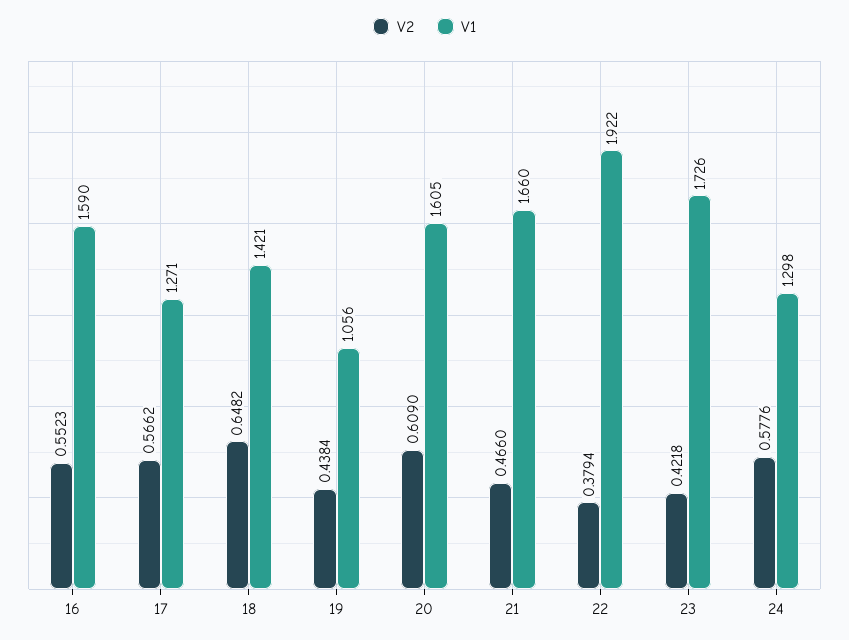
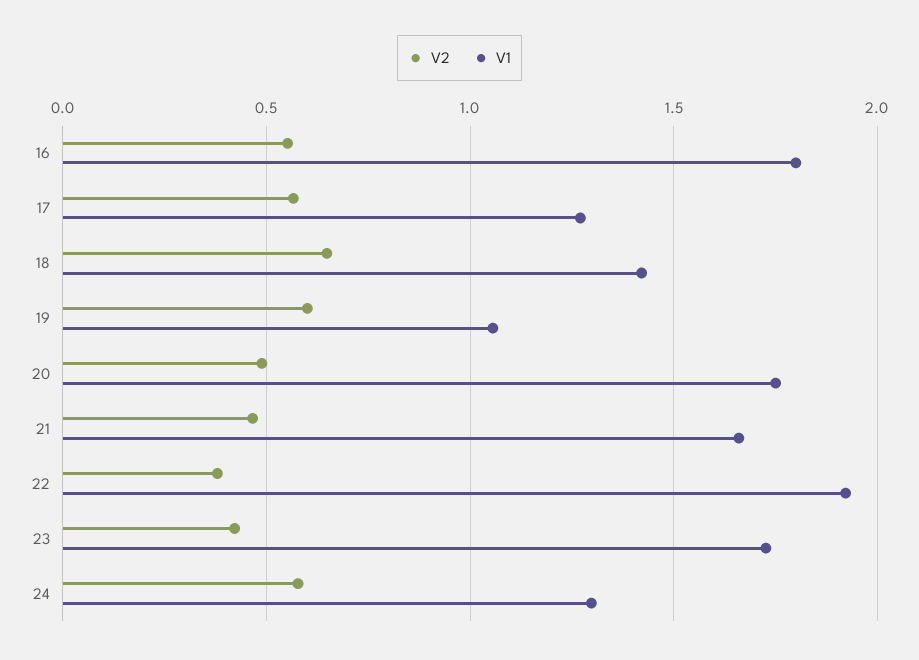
  {
    "V2": {
      "16": 0.5523,
      "17": 0.5662,
      "18": 0.6482,
-     "19": 0.4384,
+     "19": 0.6,
-     "20": 0.609,
+     "20": 0.5,
      "21": 0.466,
      "22": 0.3794,
      "23": 0.4218,
      "24": 0.5776
    },
    "V1": {
-     "16": 1.59,
+     "16": 1.8,
      "17": 1.271,
      "18": 1.421,
      "19": 1.056,
-     "20": 1.605,
+     "20": 1.75,
      "21": 1.66,
      "22": 1.922,
      "23": 1.726,
      "24": 1.298
    }
  }

